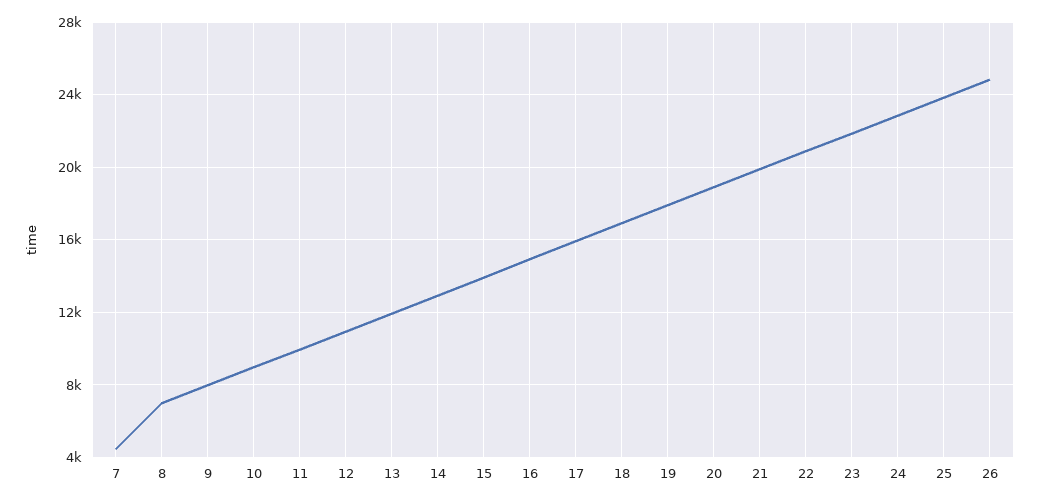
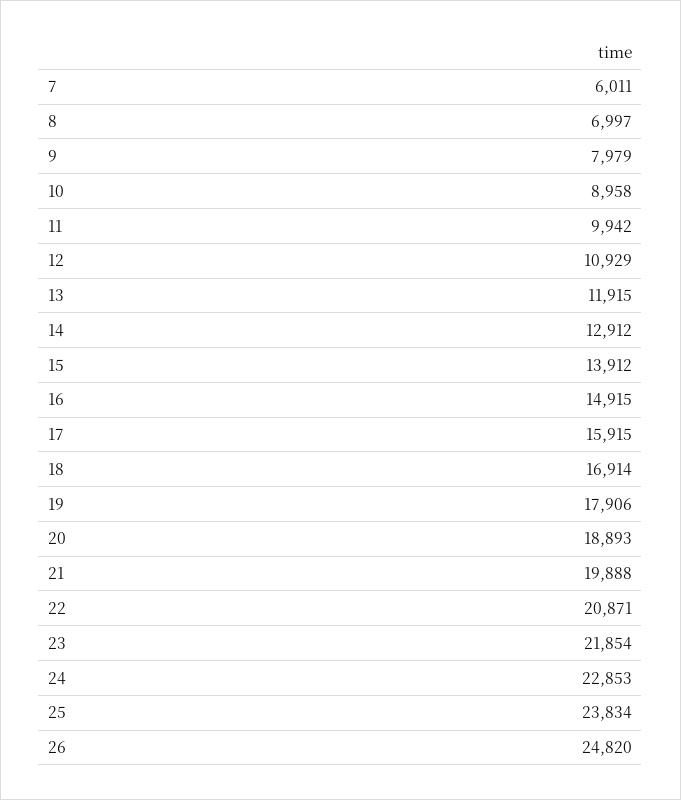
  {
-   "7": 4500,
+   "7": 6011,
    "8": 6997,
    "9": 7979,
    "10": 8958,
    "11": 9942,
    "12": 10929,
    "13": 11915,
    "14": 12912,
    "15": 13912,
    "16": 14915,
    "17": 15915,
    "18": 16914,
    "19": 17906,
    "20": 18893,
    "21": 19888,
    "22": 20871,
    "23": 21854,
    "24": 22853,
    "25": 23834,
    "26": 24820
  }

